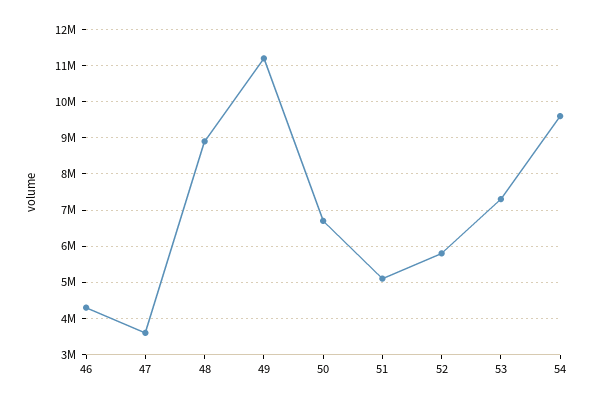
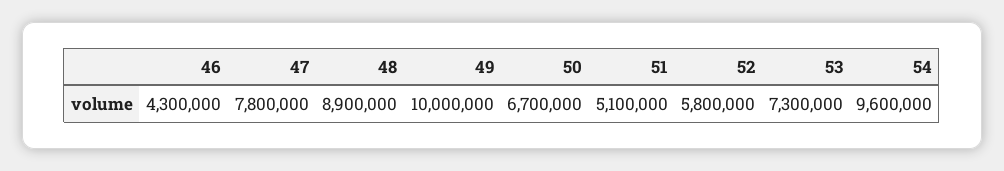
  {
    "46": 4300000,
-   "47": 3600000,
+   "47": 7800000,
    "48": 8900000,
-   "49": 11200000,
+   "49": 10000000,
    "50": 6700000,
    "51": 5100000,
    "52": 5800000,
    "53": 7300000,
    "54": 9600000
  }

